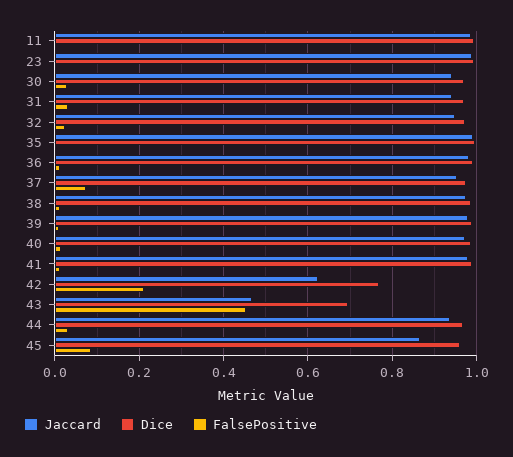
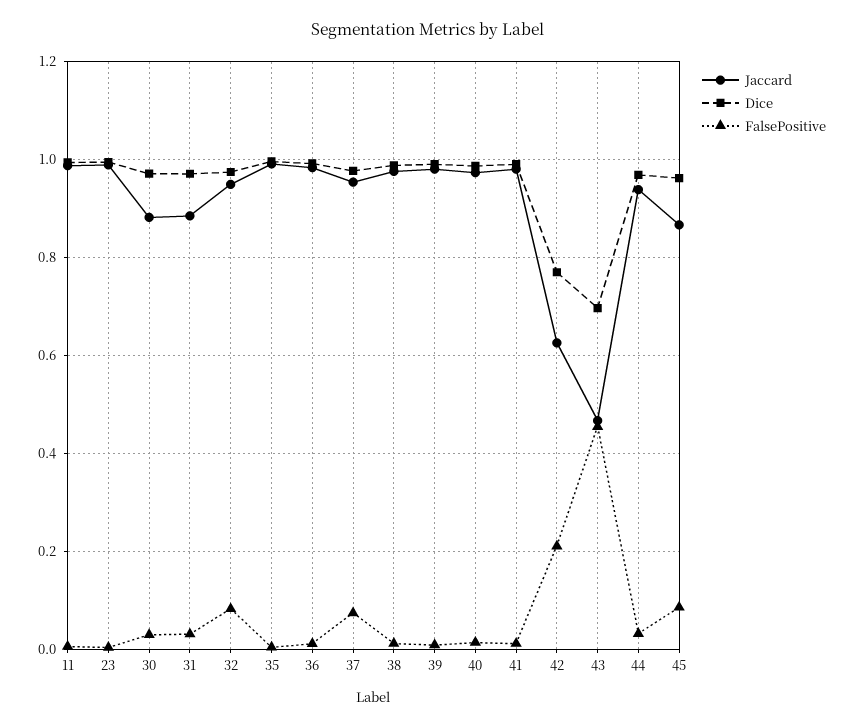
  {
    "Jaccard": {
      "11": 0.98,
      "23": 0.98,
-     "30": 0.94,
+     "30": 0.88,
-     "31": 0.94,
+     "31": 0.88,
      "32": 0.94,
      "35": 1,
      "36": 0.98,
      "37": 0.96,
      "38": 0.98,
      "39": 0.98,
      "40": 0.98,
      "41": 0.98,
      "42": 0.62,
      "43": 0.46,
      "44": 0.94,
      "45": 0.86
    },
    "Dice": {
      "11": 1,
      "23": 1,
      "30": 0.98,
      "31": 0.98,
      "32": 0.98,
      "35": 1,
      "36": 1,
      "37": 0.98,
      "38": 0.98,
      "39": 0.98,
      "40": 0.98,
      "41": 0.98,
      "42": 0.76,
      "43": 0.7,
      "44": 0.96,
      "45": 0.96
    },
    "FalsePositive": {
      "11": 0,
      "23": 0,
      "30": 0.02,
      "31": 0.04,
-     "32": 0.02,
+     "32": 0.08,
      "35": 0,
      "36": 0.02,
      "37": 0.08,
      "38": 0.02,
      "39": 0,
      "40": 0.02,
      "41": 0.02,
      "42": 0.22,
      "43": 0.46,
      "44": 0.04,
      "45": 0.08
    }
  }

